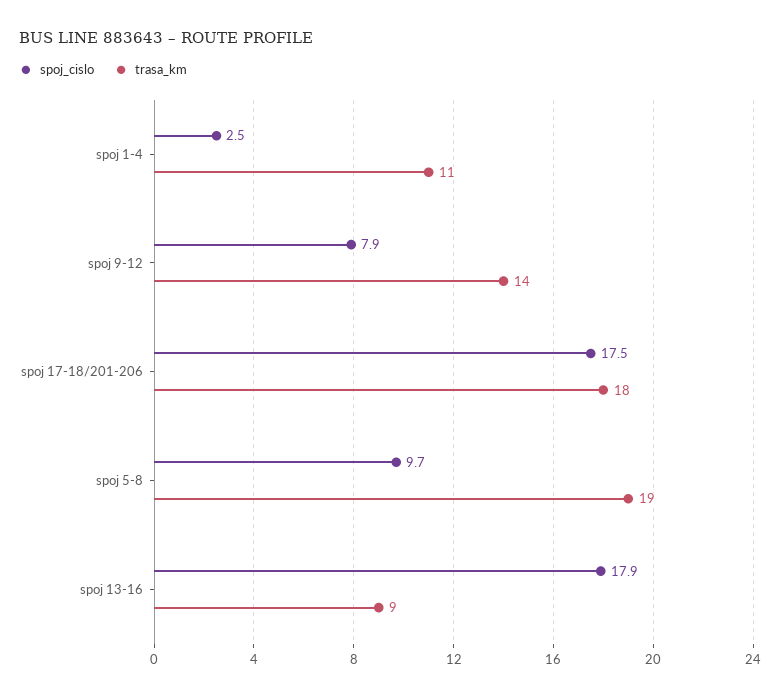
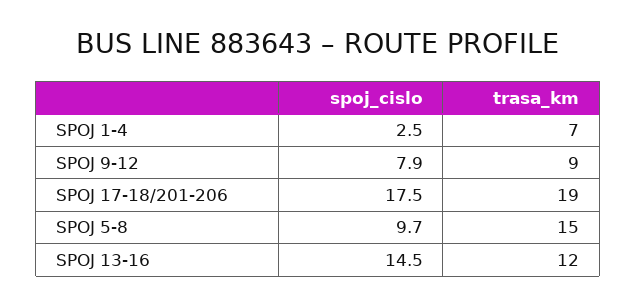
  {
    "spoj_cislo": {
      "spoj 1-4": 2.5,
      "spoj 9-12": 7.9,
      "spoj 17-18/201-206": 17.5,
      "spoj 5-8": 9.7,
-     "spoj 13-16": 17.9
+     "spoj 13-16": 14.5
    },
    "trasa_km": {
-     "spoj 1-4": 11,
+     "spoj 1-4": 7,
-     "spoj 9-12": 14,
+     "spoj 9-12": 9,
-     "spoj 17-18/201-206": 18,
+     "spoj 17-18/201-206": 19,
-     "spoj 5-8": 19,
+     "spoj 5-8": 15,
-     "spoj 13-16": 9
+     "spoj 13-16": 12
    }
  }

